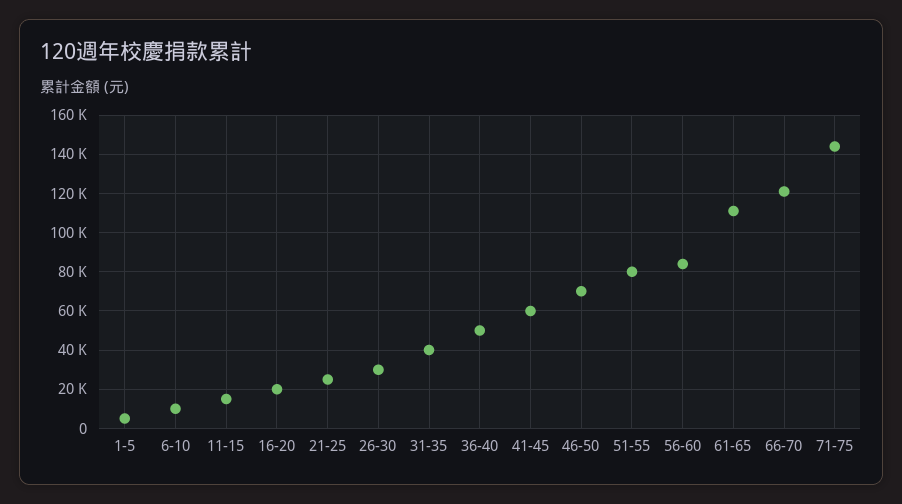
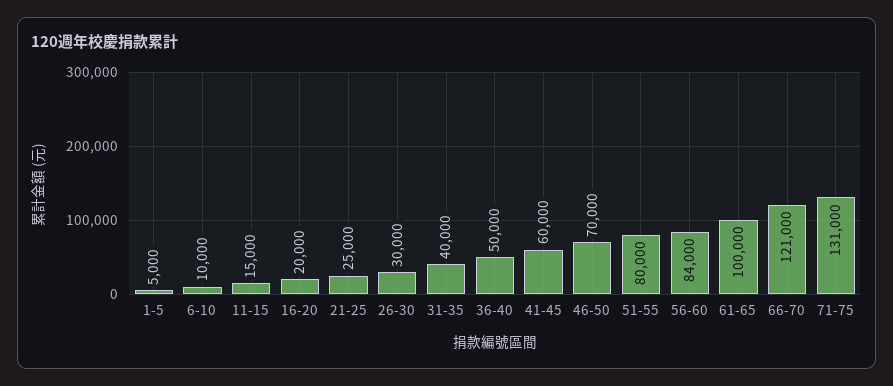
  {
    "1-5": 5000,
    "6-10": 10000,
    "11-15": 15000,
    "16-20": 20000,
    "21-25": 25000,
    "26-30": 30000,
    "31-35": 40000,
    "36-40": 50000,
    "41-45": 60000,
    "46-50": 70000,
    "51-55": 80000,
    "56-60": 84000,
-   "61-65": 110000,
+   "61-65": 100000,
    "66-70": 121000,
-   "71-75": 145000
+   "71-75": 131000
  }

